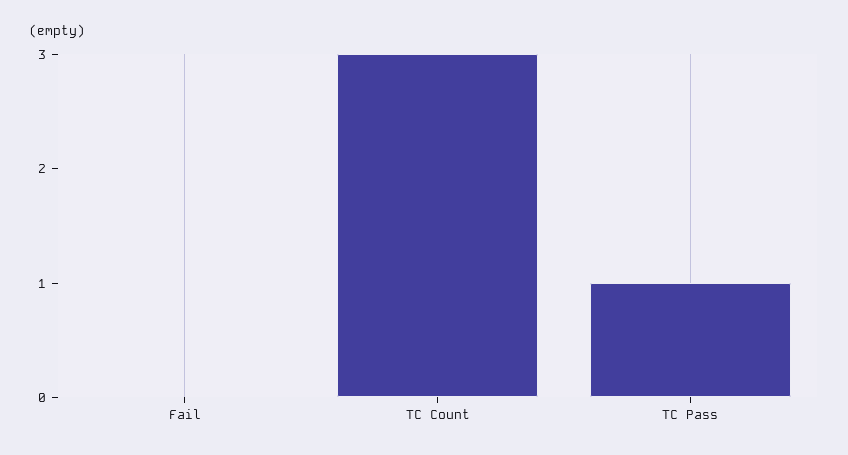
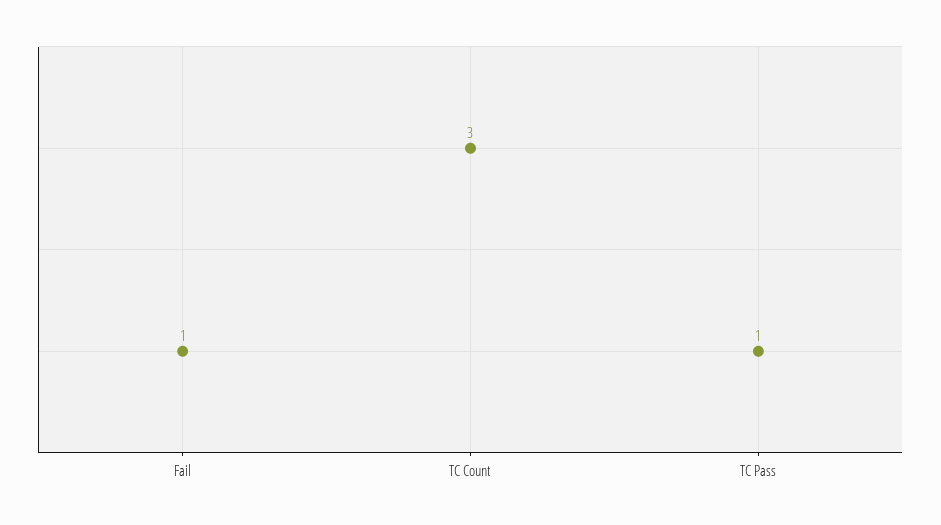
  {
-   "Fail": 0,
+   "Fail": 1,
    "TC Count": 3,
    "TC Pass": 1
  }

